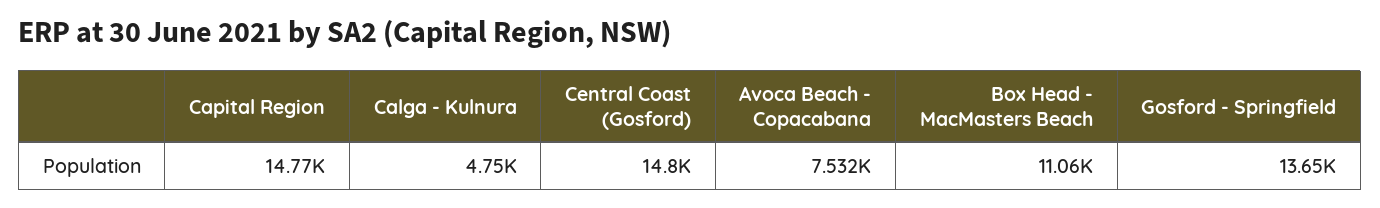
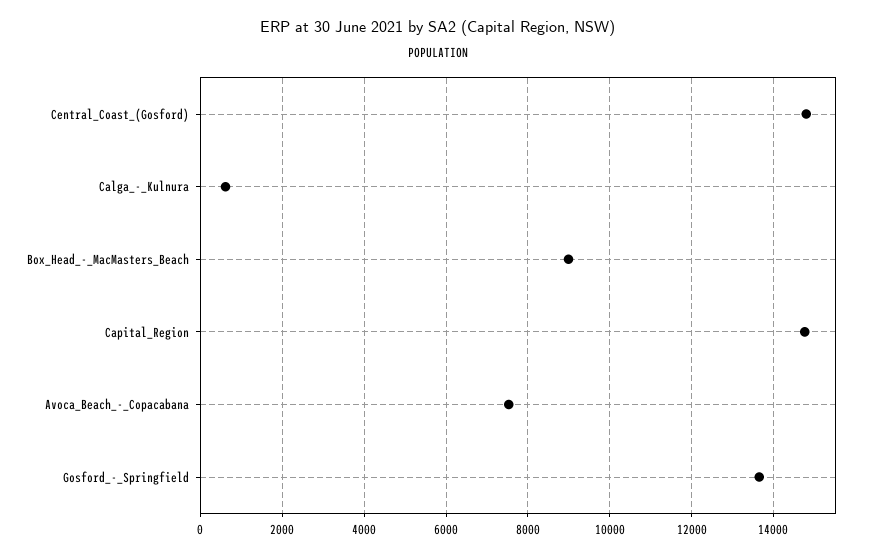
  {
    "Capital Region": 14770,
-   "Calga - Kulnura": 4750,
+   "Calga - Kulnura": 600,
    "Central Coast (Gosford)": 14800,
    "Avoca Beach - Copacabana": 7532,
-   "Box Head - MacMasters Beach": 11060,
+   "Box Head - MacMasters Beach": 9000,
    "Gosford - Springfield": 13650
  }

